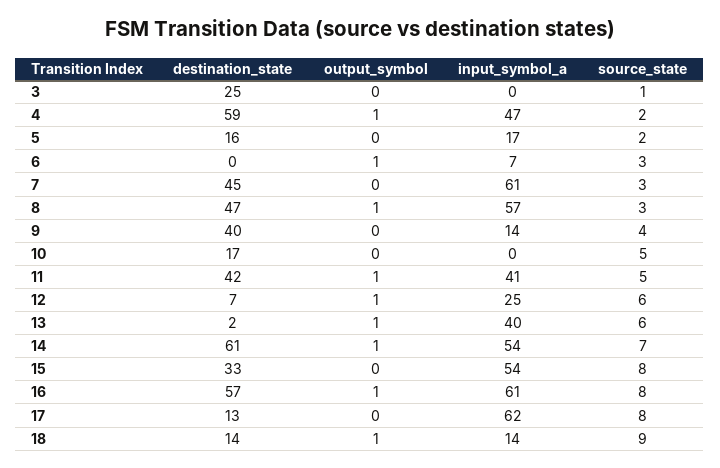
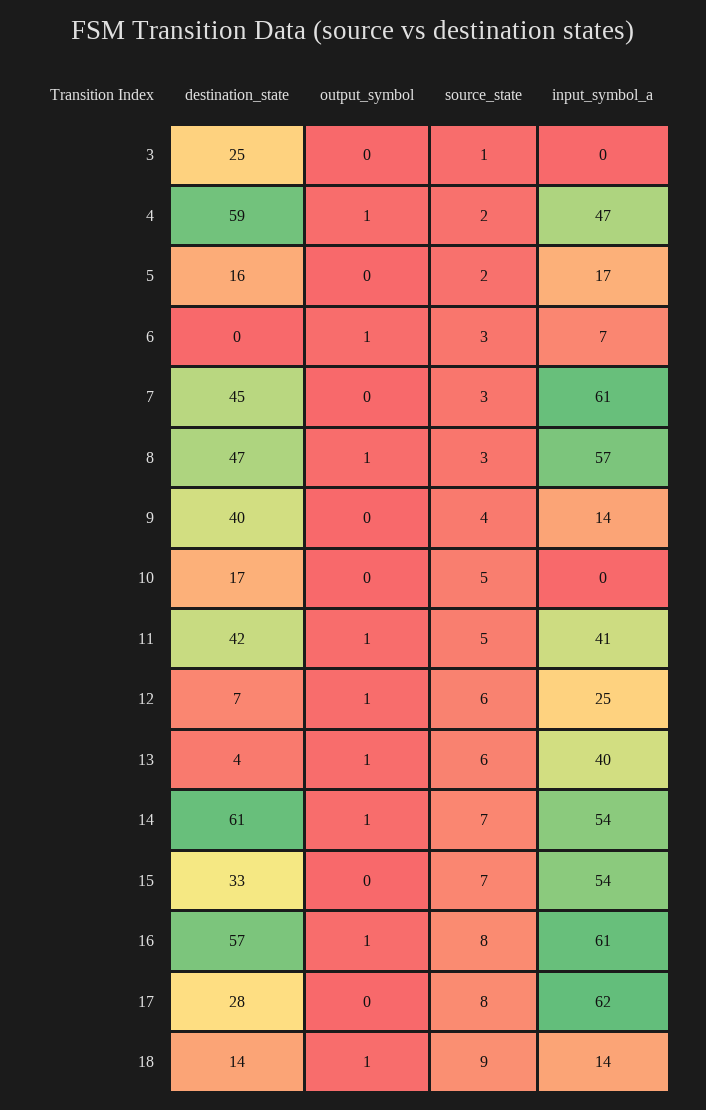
  {
    "destination_state": {
      "3": 25,
      "4": 59,
      "5": 16,
      "6": 0,
      "7": 45,
      "8": 47,
      "9": 40,
      "10": 17,
      "11": 42,
      "12": 7,
-     "13": 2,
+     "13": 4,
      "14": 61,
      "15": 33,
      "16": 57,
-     "17": 13,
+     "17": 28,
      "18": 14
    },
    "output_symbol": {
      "3": 0,
      "4": 1,
      "5": 0,
      "6": 1,
      "7": 0,
      "8": 1,
      "9": 0,
      "10": 0,
      "11": 1,
      "12": 1,
      "13": 1,
      "14": 1,
      "15": 0,
      "16": 1,
      "17": 0,
      "18": 1
    },
    "input_symbol_a": {
      "3": 0,
      "4": 47,
      "5": 17,
      "6": 7,
      "7": 61,
      "8": 57,
      "9": 14,
      "10": 0,
      "11": 41,
      "12": 25,
      "13": 40,
      "14": 54,
      "15": 54,
      "16": 61,
      "17": 62,
      "18": 14
    },
    "source_state": {
      "3": 1,
      "4": 2,
      "5": 2,
      "6": 3,
      "7": 3,
      "8": 3,
      "9": 4,
      "10": 5,
      "11": 5,
      "12": 6,
      "13": 6,
      "14": 7,
-     "15": 8,
+     "15": 7,
      "16": 8,
      "17": 8,
      "18": 9
    }
  }

